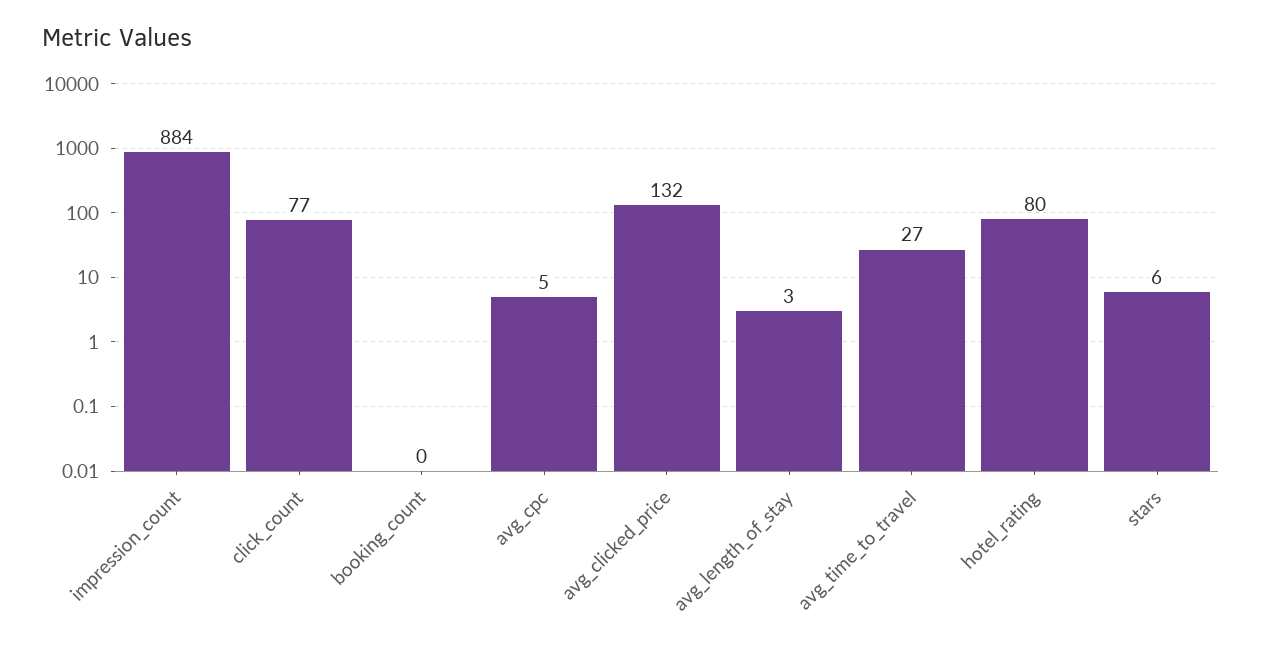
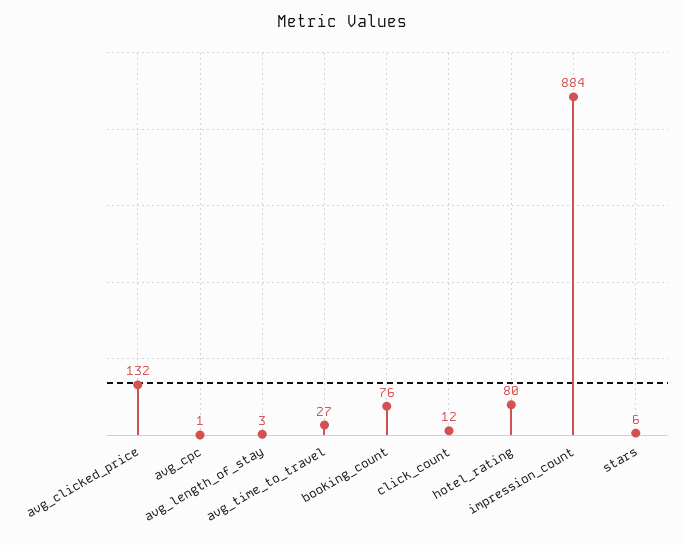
  {
    "impression_count": 884,
-   "click_count": 77,
+   "click_count": 12,
-   "booking_count": 0,
+   "booking_count": 76,
-   "avg_cpc": 5,
+   "avg_cpc": 1,
    "avg_clicked_price": 132,
    "avg_length_of_stay": 3,
    "avg_time_to_travel": 27,
    "hotel_rating": 80,
    "stars": 6
  }

